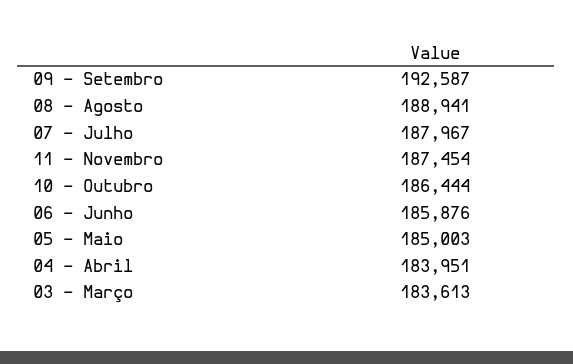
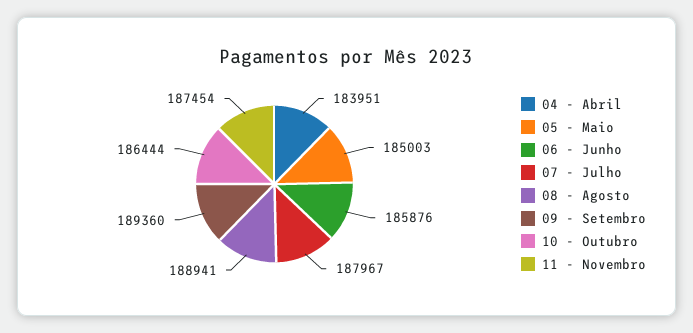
  {
-   "09 - Setembro": 192587,
+   "09 - Setembro": 189360,
    "08 - Agosto": 188941,
    "07 - Julho": 187967,
    "11 - Novembro": 187454,
    "10 - Outubro": 186444,
    "06 - Junho": 185876,
    "05 - Maio": 185003,
-   "04 - Abril": 183951,
+   "04 - Abril": 183951
-   "03 - Março": 183613
  }

